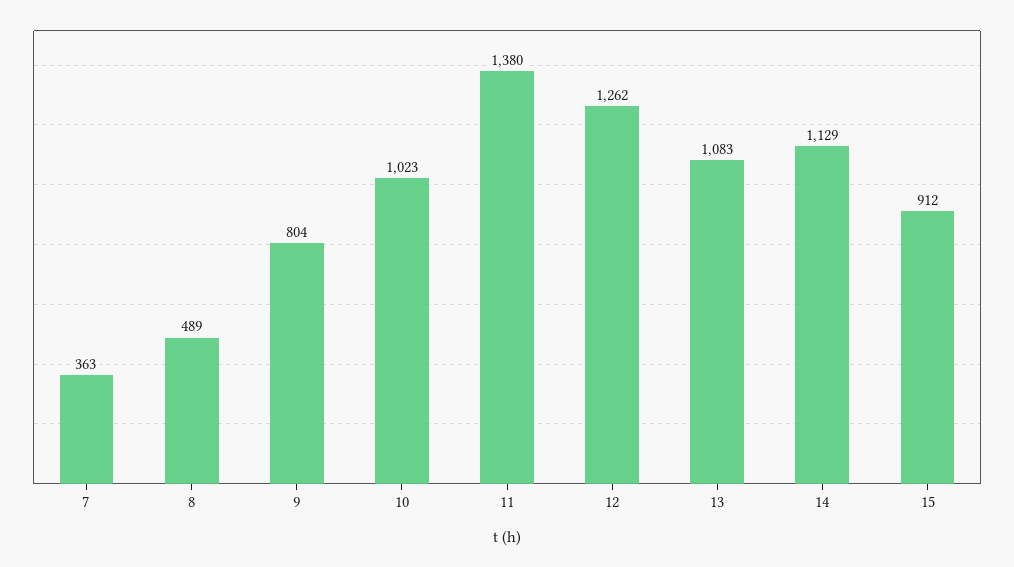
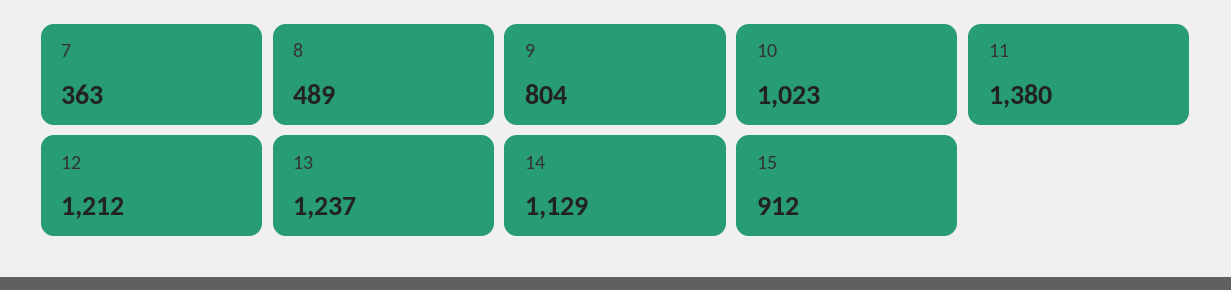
  {
    "7": 363,
    "8": 489,
    "9": 804,
    "10": 1023,
    "11": 1380,
-   "12": 1262,
+   "12": 1212,
-   "13": 1083,
+   "13": 1237,
    "14": 1129,
    "15": 912
  }

